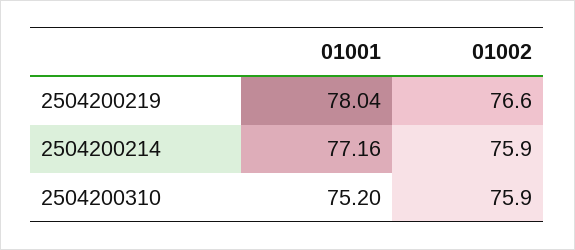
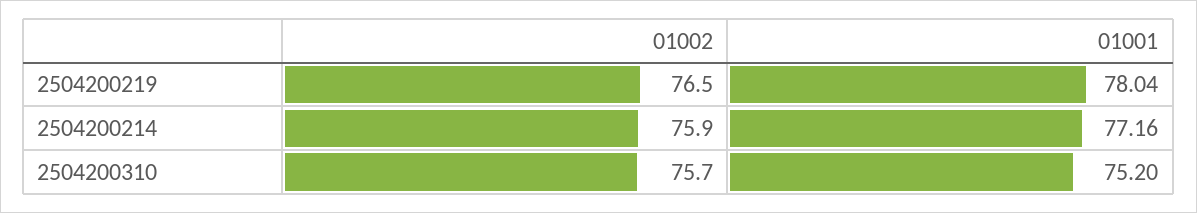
  {
    "01001": {
      "2504200219": 78.04,
      "2504200214": 77.16,
      "2504200310": 75.2
    },
    "01002": {
-     "2504200219": 76.6,
+     "2504200219": 76.5,
      "2504200214": 75.9,
-     "2504200310": 75.9
+     "2504200310": 75.7
    }
  }

